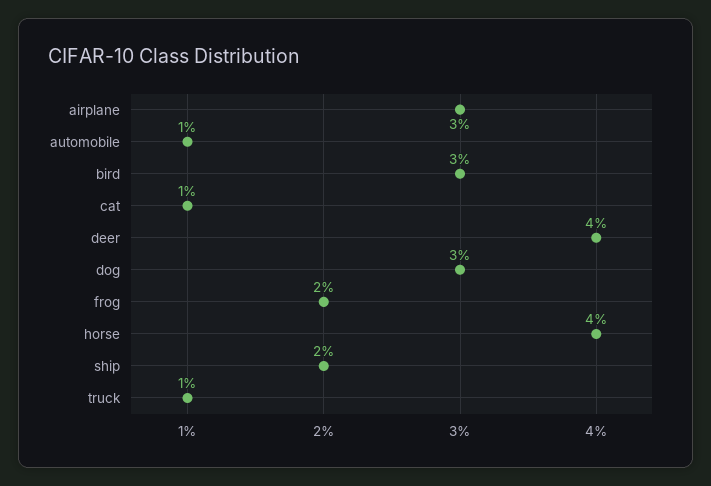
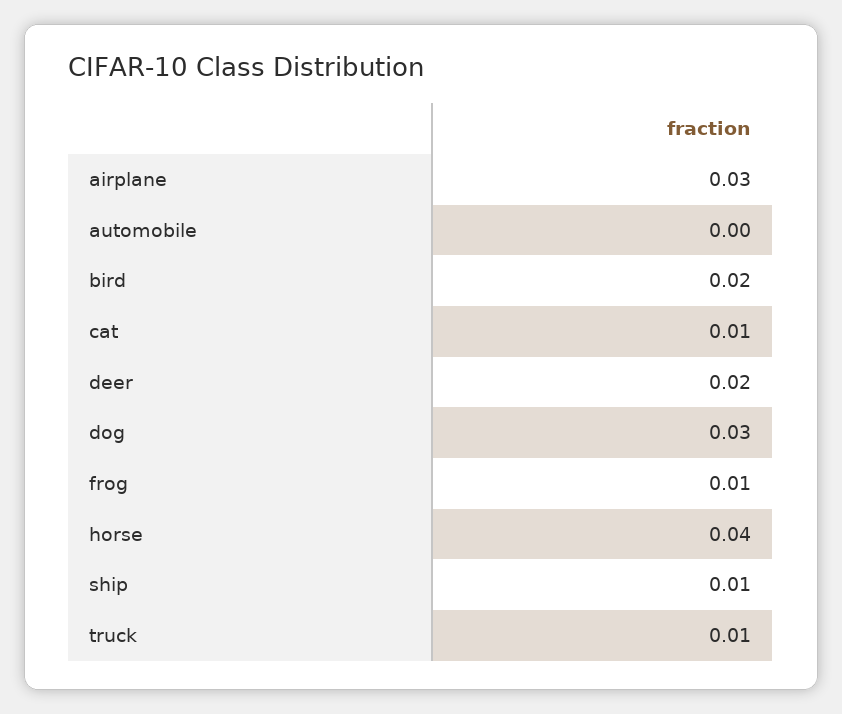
  {
    "airplane": 0.03,
-   "automobile": 0.01,
+   "automobile": 0,
-   "bird": 0.03,
+   "bird": 0.02,
    "cat": 0.01,
-   "deer": 0.04,
+   "deer": 0.02,
    "dog": 0.03,
-   "frog": 0.02,
+   "frog": 0.01,
    "horse": 0.04,
-   "ship": 0.02,
+   "ship": 0.01,
    "truck": 0.01
  }

